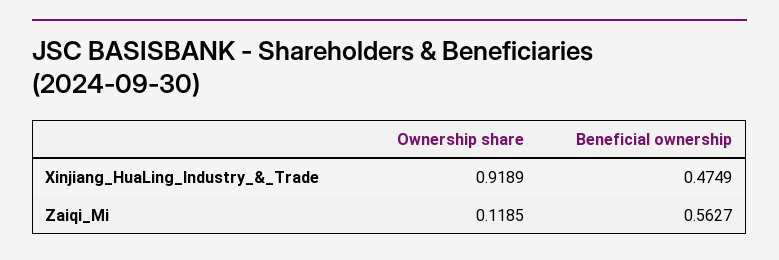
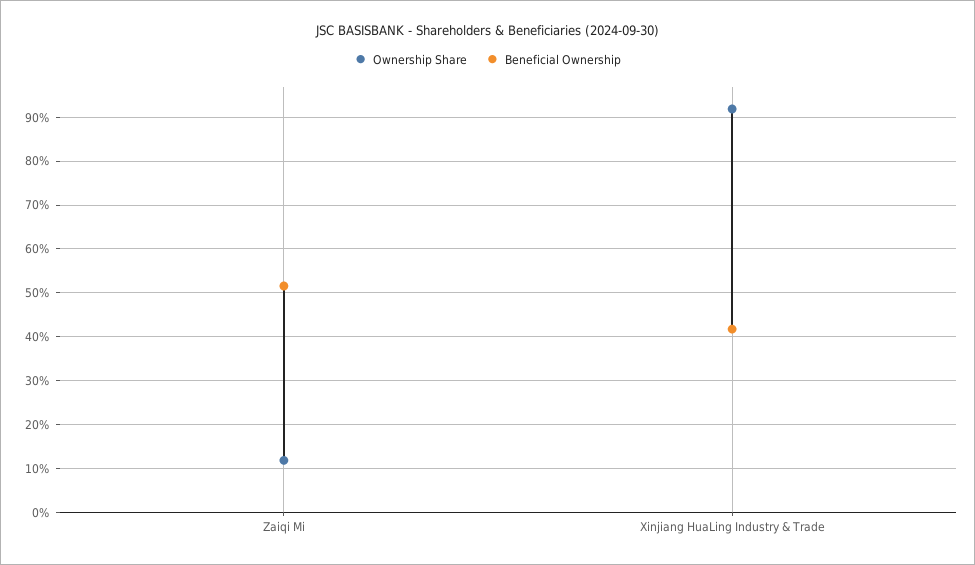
  {
    "Ownership share": {
      "Xinjiang_HuaLing_Industry_&_Trade": 0.9189,
      "Zaiqi_Mi": 0.1185
    },
    "Beneficial ownership": {
-     "Xinjiang_HuaLing_Industry_&_Trade": 0.4749,
+     "Xinjiang_HuaLing_Industry_&_Trade": 0.42,
-     "Zaiqi_Mi": 0.5627
+     "Zaiqi_Mi": 0.52
    }
  }

